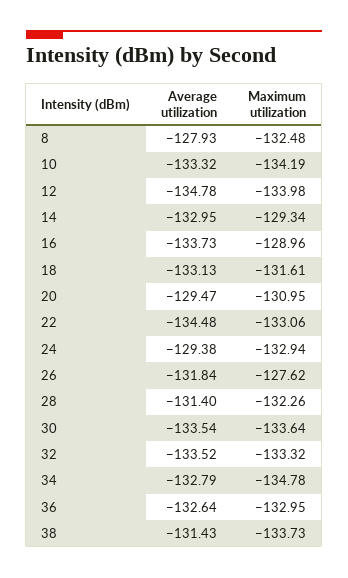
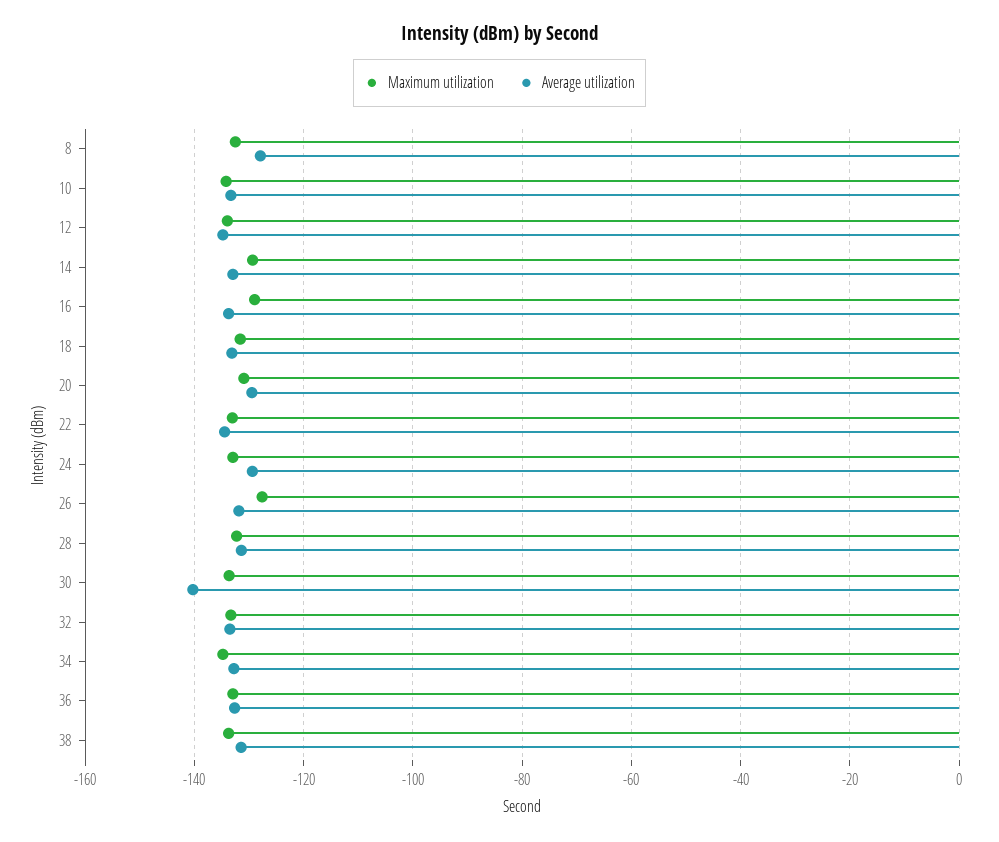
  {
    "Average utilization": {
      "8": -127.93,
      "10": -133.32,
      "12": -134.78,
      "14": -132.95,
      "16": -133.73,
      "18": -133.13,
      "20": -129.47,
      "22": -134.48,
      "24": -129.38,
      "26": -131.84,
      "28": -131.4,
-     "30": -133.54,
+     "30": -140,
      "32": -133.52,
      "34": -132.79,
      "36": -132.64,
      "38": -131.43
    },
    "Maximum utilization": {
      "8": -132.48,
      "10": -134.19,
      "12": -133.98,
      "14": -129.34,
      "16": -128.96,
      "18": -131.61,
      "20": -130.95,
      "22": -133.06,
      "24": -132.94,
      "26": -127.62,
      "28": -132.26,
      "30": -133.64,
      "32": -133.32,
      "34": -134.78,
      "36": -132.95,
      "38": -133.73
    }
  }

